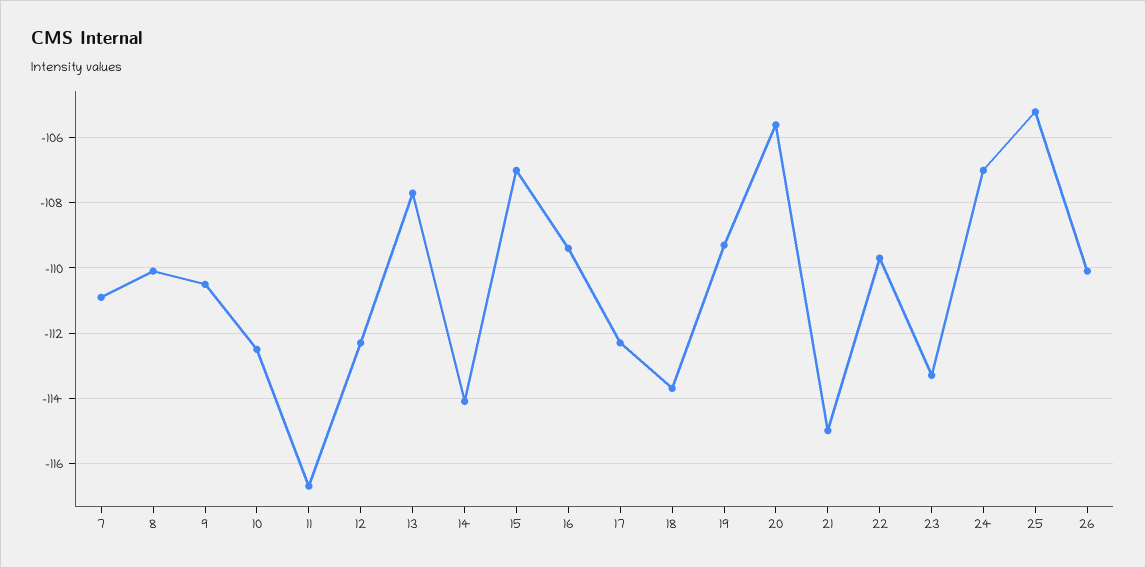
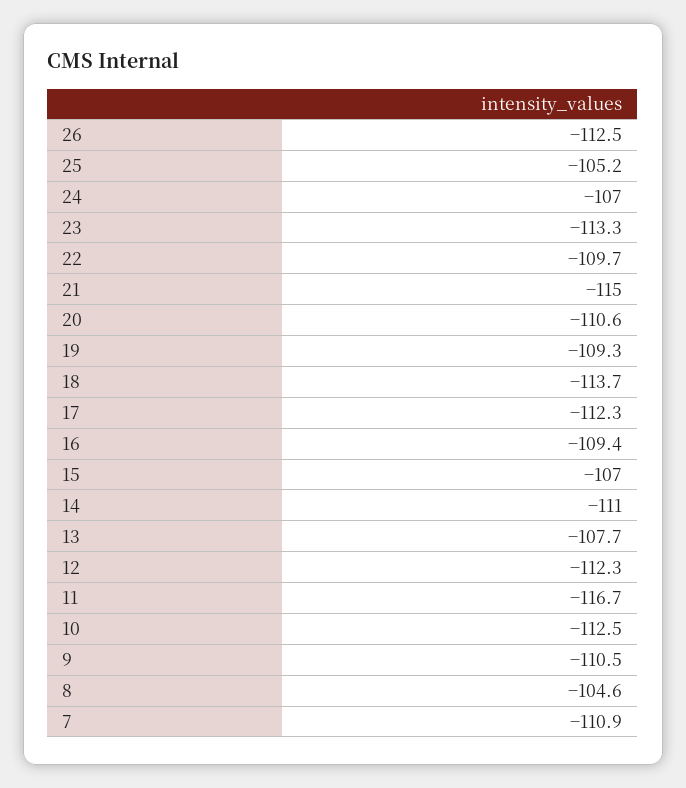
  {
    "7": -110.9,
-   "8": -110,
+   "8": -104.6,
    "9": -110.5,
    "10": -112.5,
    "11": -116.7,
    "12": -112.3,
    "13": -107.7,
-   "14": -114,
+   "14": -111,
    "15": -107,
    "16": -109.4,
    "17": -112.3,
    "18": -113.7,
    "19": -109.3,
-   "20": -105.5,
+   "20": -110.6,
    "21": -115,
    "22": -109.7,
    "23": -113.3,
    "24": -107,
    "25": -105.2,
-   "26": -110
+   "26": -112.5
  }

